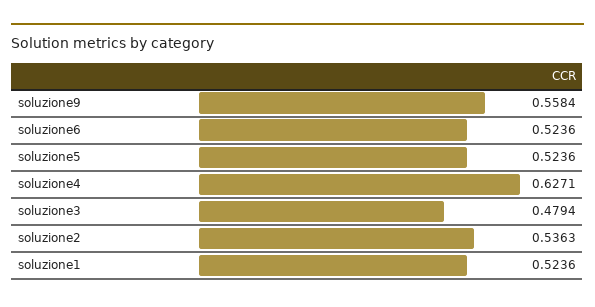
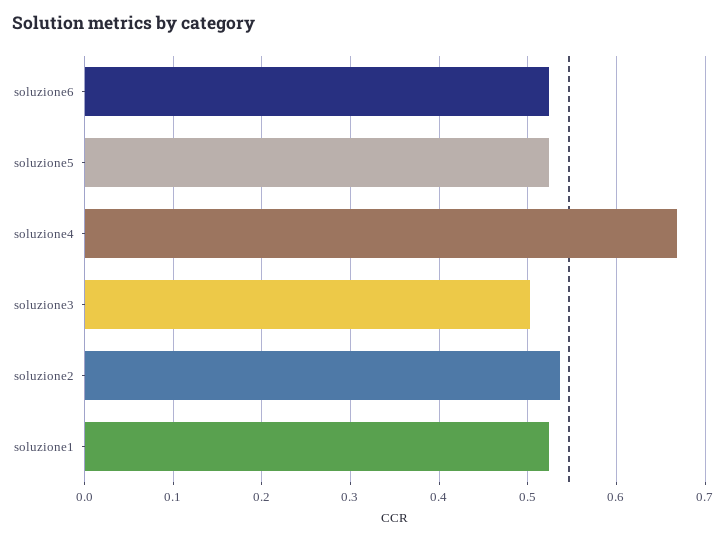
  {
-   "soluzione9": 0.5584,
    "soluzione6": 0.5236,
    "soluzione5": 0.5236,
-   "soluzione4": 0.6271,
+   "soluzione4": 0.67,
-   "soluzione3": 0.4794,
+   "soluzione3": 0.5,
    "soluzione2": 0.5363,
    "soluzione1": 0.5236
  }

